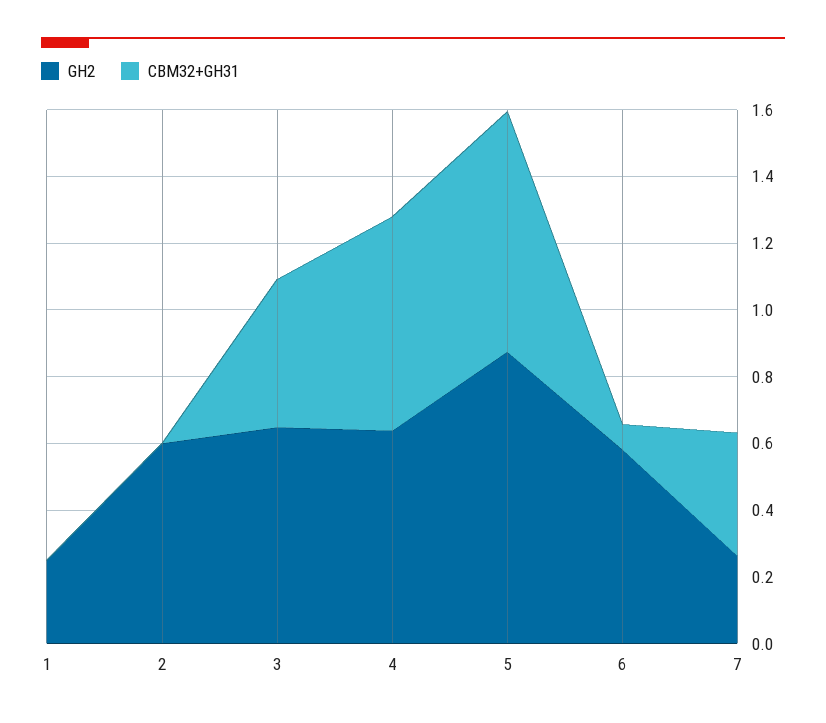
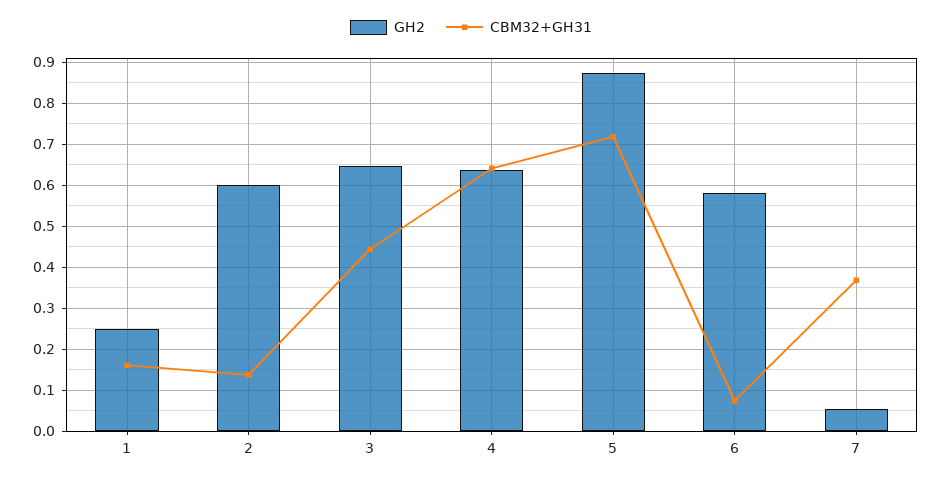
  {
    "GH2": {
      "1": 0.26,
      "2": 0.6,
      "3": 0.64,
      "4": 0.64,
      "5": 0.88,
      "6": 0.58,
-     "7": 0.25
+     "7": 0.06
    },
    "CBM32+GH31": {
-     "1": 0,
+     "1": 0.16,
-     "2": 0,
+     "2": 0.14,
      "3": 0.44,
      "4": 0.64,
      "5": 0.72,
      "6": 0.08,
      "7": 0.36
    }
  }

